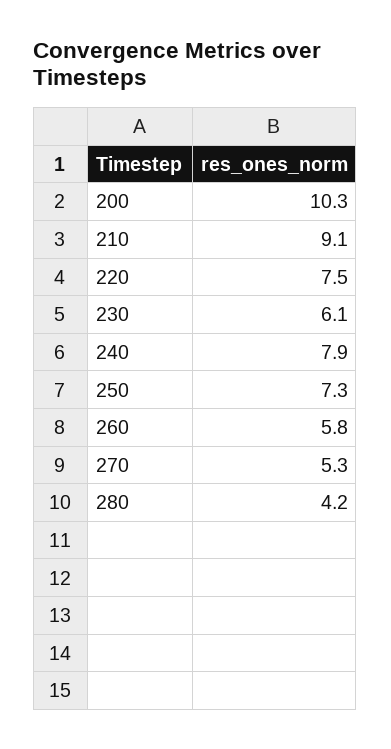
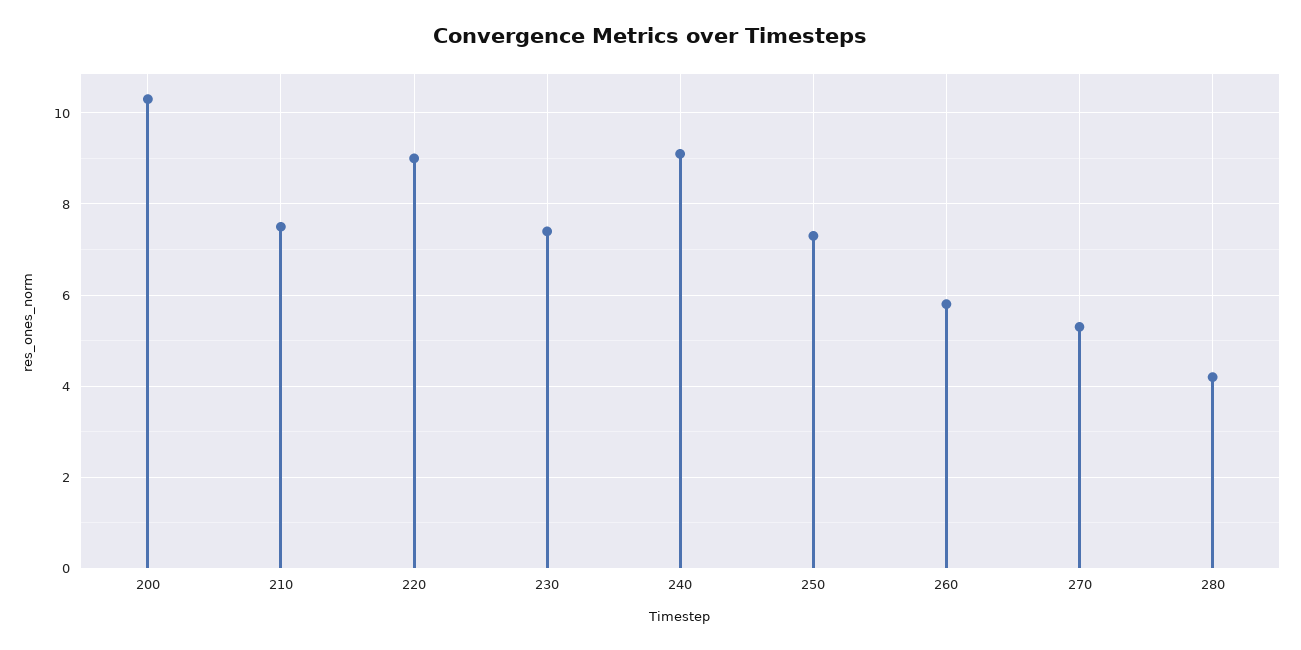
  {
    "200": 10.3,
-   "210": 9.1,
+   "210": 7.5,
-   "220": 7.5,
+   "220": 9,
-   "230": 6.1,
+   "230": 7.5,
-   "240": 7.9,
+   "240": 9,
    "250": 7.3,
    "260": 5.8,
    "270": 5.3,
    "280": 4.2
  }

